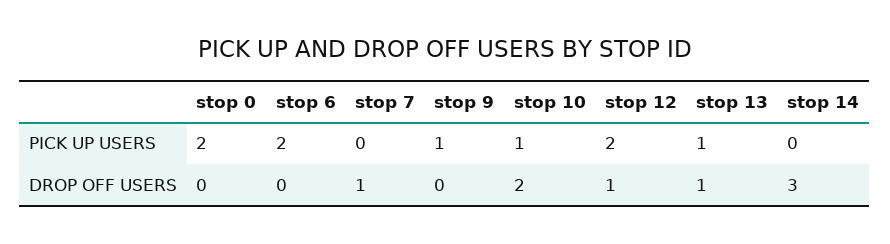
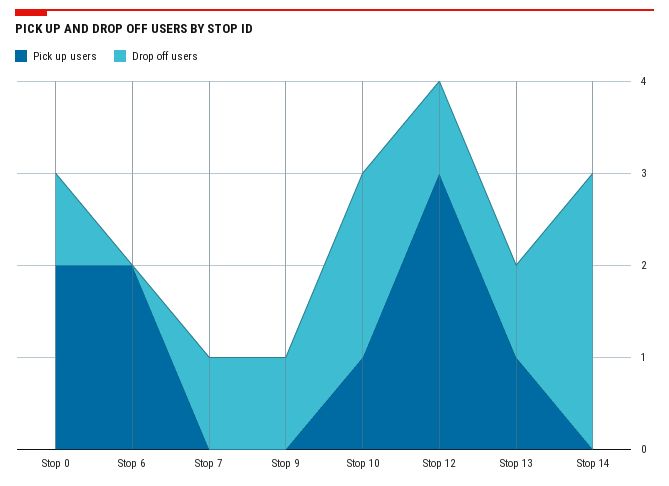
  {
    "PICK UP USERS": {
      "stop 0": 2,
      "stop 6": 2,
      "stop 7": 0,
-     "stop 9": 1,
+     "stop 9": 0,
      "stop 10": 1,
-     "stop 12": 2,
+     "stop 12": 3,
      "stop 13": 1,
      "stop 14": 0
    },
    "DROP OFF USERS": {
-     "stop 0": 0,
+     "stop 0": 1,
      "stop 6": 0,
      "stop 7": 1,
-     "stop 9": 0,
+     "stop 9": 1,
      "stop 10": 2,
      "stop 12": 1,
      "stop 13": 1,
      "stop 14": 3
    }
  }

